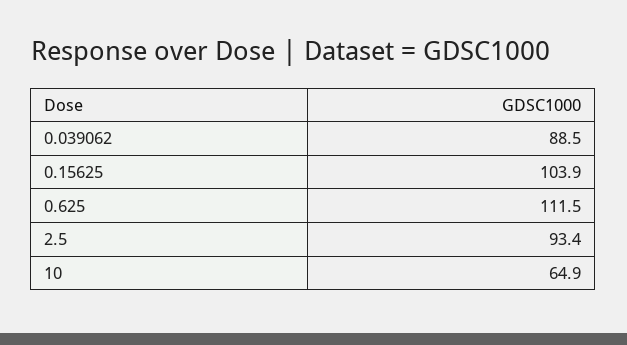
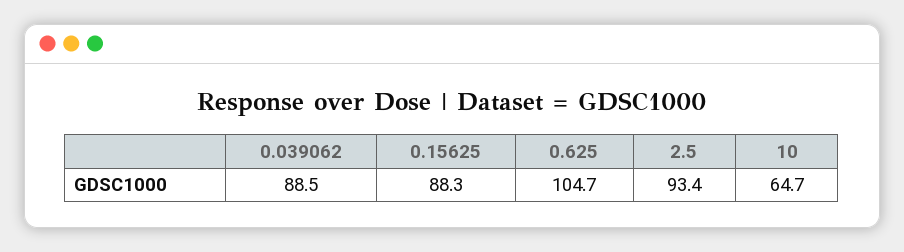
  {
    "0.039062": 88.5,
-   "0.15625": 103.9,
+   "0.15625": 88.3,
-   "0.625": 111.5,
+   "0.625": 104.7,
    "2.5": 93.4,
-   "10": 64.9
+   "10": 64.7
  }

